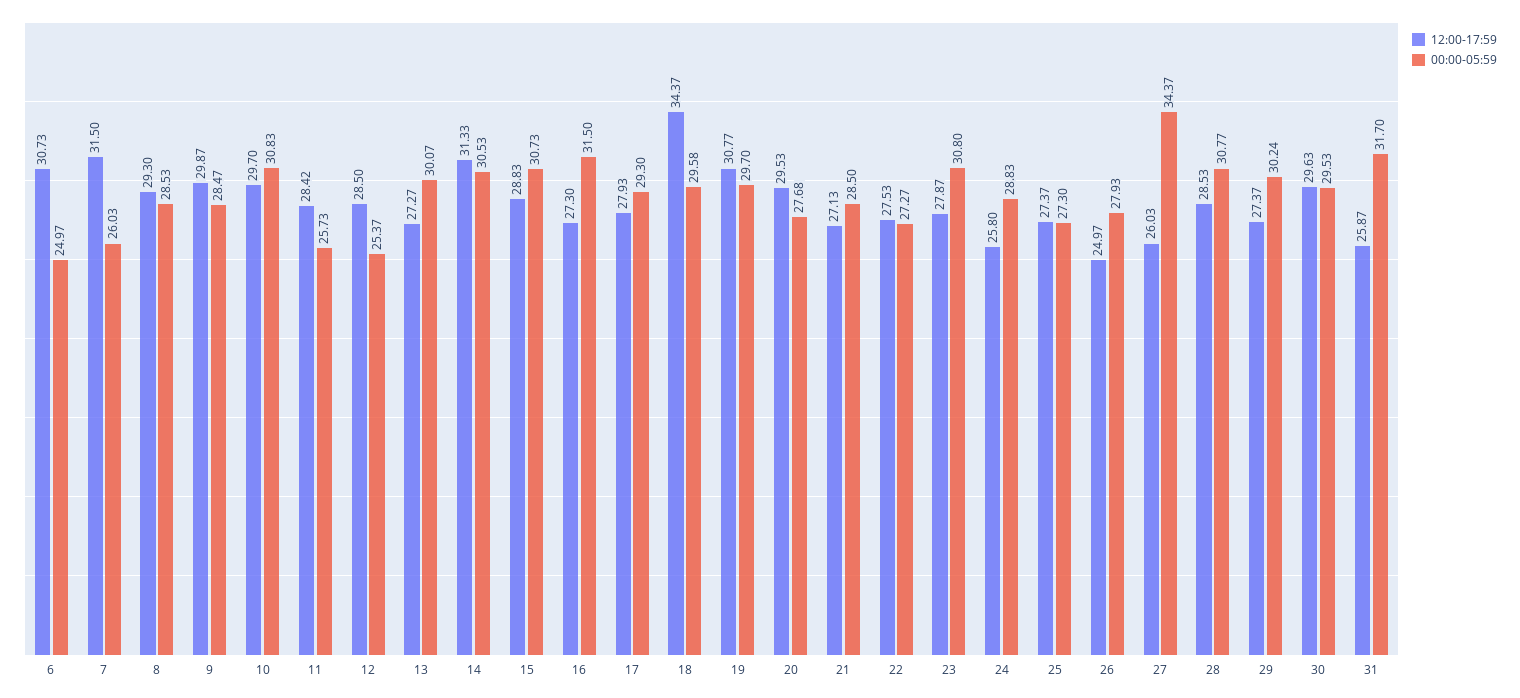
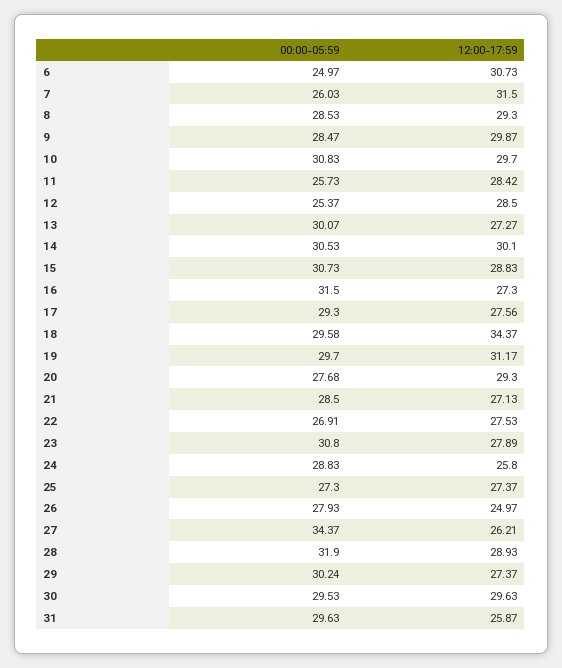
  {
    "12:00-17:59": {
      "6": 30.73,
      "7": 31.5,
      "8": 29.3,
      "9": 29.87,
      "10": 29.7,
      "11": 28.42,
      "12": 28.5,
      "13": 27.27,
-     "14": 31.33,
+     "14": 30.1,
      "15": 28.83,
      "16": 27.3,
-     "17": 27.93,
+     "17": 27.56,
      "18": 34.37,
-     "19": 30.77,
+     "19": 31.17,
-     "20": 29.53,
+     "20": 29.3,
      "21": 27.13,
      "22": 27.53,
-     "23": 27.87,
+     "23": 27.89,
      "24": 25.8,
      "25": 27.37,
      "26": 24.97,
-     "27": 26.03,
+     "27": 26.21,
-     "28": 28.53,
+     "28": 28.93,
      "29": 27.37,
      "30": 29.63,
      "31": 25.87
    },
    "00:00-05:59": {
      "6": 24.97,
      "7": 26.03,
      "8": 28.53,
      "9": 28.47,
      "10": 30.83,
      "11": 25.73,
      "12": 25.37,
      "13": 30.07,
      "14": 30.53,
      "15": 30.73,
      "16": 31.5,
      "17": 29.3,
      "18": 29.58,
      "19": 29.7,
      "20": 27.68,
      "21": 28.5,
-     "22": 27.27,
+     "22": 26.91,
      "23": 30.8,
      "24": 28.83,
      "25": 27.3,
      "26": 27.93,
      "27": 34.37,
-     "28": 30.77,
+     "28": 31.9,
      "29": 30.24,
      "30": 29.53,
-     "31": 31.7
+     "31": 29.63
    }
  }

